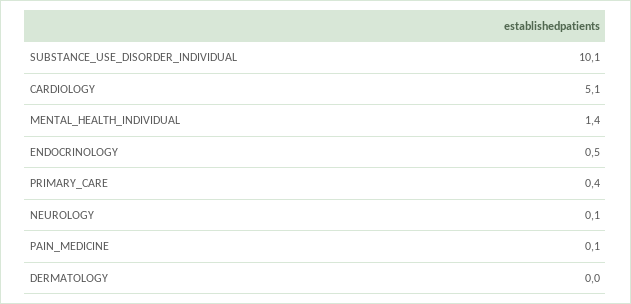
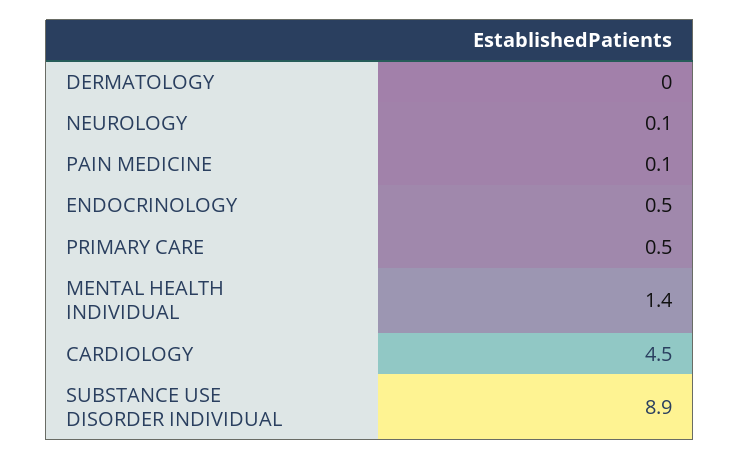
  {
-   "SUBSTANCE_USE_DISORDER_INDIVIDUAL": 10.1,
+   "SUBSTANCE_USE_DISORDER_INDIVIDUAL": 8.9,
-   "CARDIOLOGY": 5.1,
+   "CARDIOLOGY": 4.5,
    "MENTAL_HEALTH_INDIVIDUAL": 1.4,
    "ENDOCRINOLOGY": 0.5,
-   "PRIMARY_CARE": 0.4,
+   "PRIMARY_CARE": 0.5,
    "NEUROLOGY": 0.1,
    "PAIN_MEDICINE": 0.1,
    "DERMATOLOGY": 0
  }

